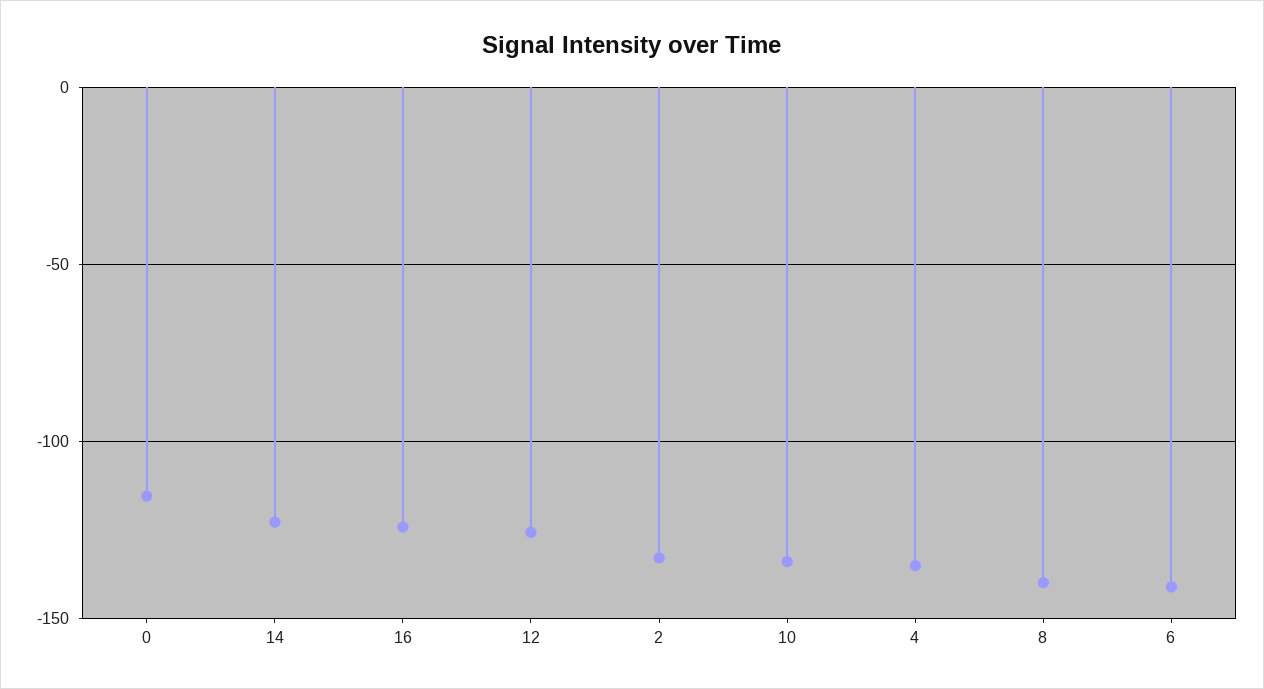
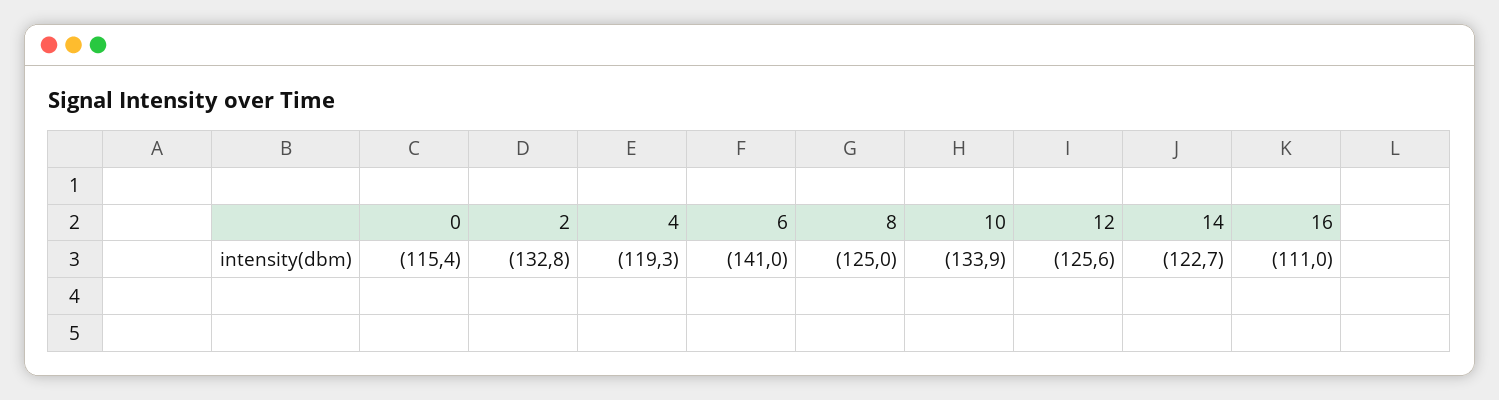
  {
    "0": -115.4,
    "14": -122.7,
-   "16": -125,
+   "16": -111,
    "12": -125.6,
    "2": -132.8,
    "10": -133.9,
-   "4": -135,
+   "4": -119.3,
-   "8": -140,
+   "8": -125,
    "6": -141
  }

